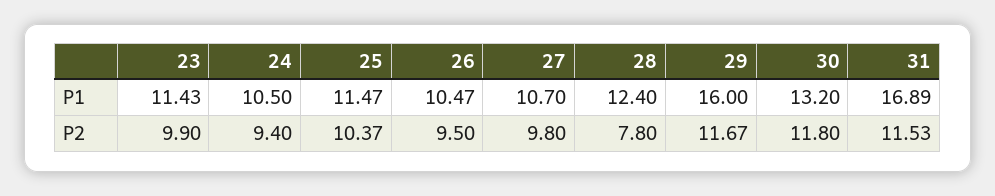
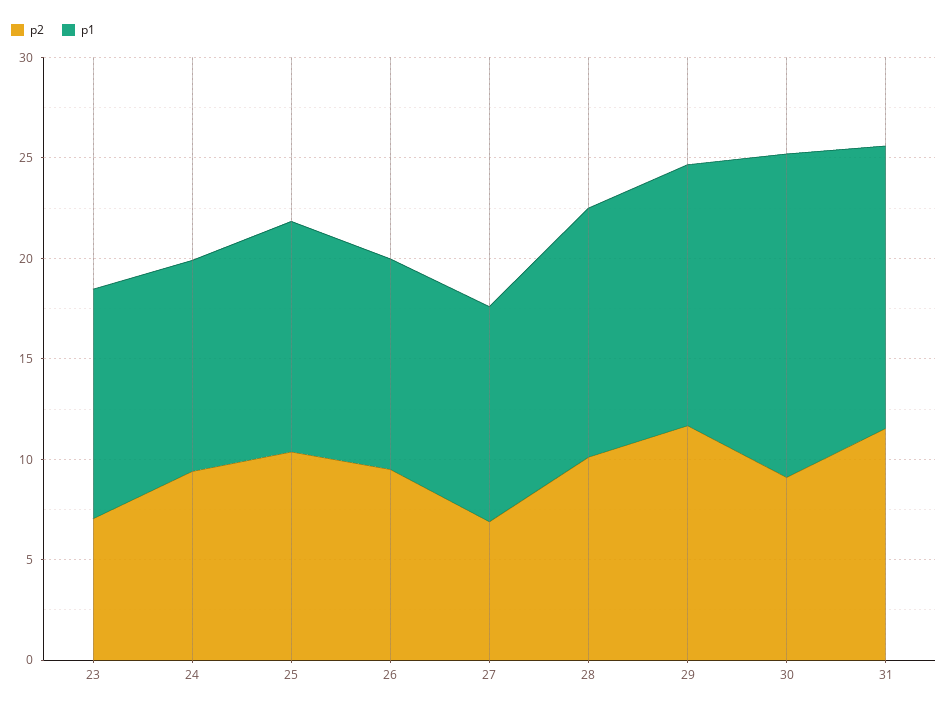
  {
    "P1": {
      "23": 11.43,
      "24": 10.5,
      "25": 11.47,
      "26": 10.47,
      "27": 10.7,
      "28": 12.4,
-     "29": 16,
+     "29": 13,
-     "30": 13.2,
+     "30": 16,
-     "31": 16.89
+     "31": 14
    },
    "P2": {
-     "23": 9.9,
+     "23": 7,
      "24": 9.4,
      "25": 10.37,
      "26": 9.5,
-     "27": 9.8,
+     "27": 7,
-     "28": 7.8,
+     "28": 10,
      "29": 11.67,
-     "30": 11.8,
+     "30": 9,
      "31": 11.53
    }
  }

